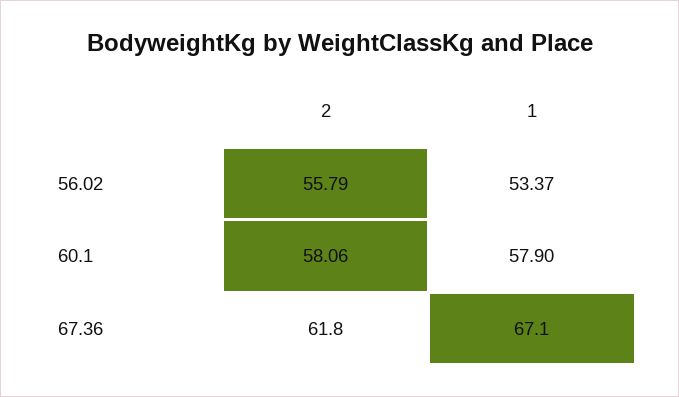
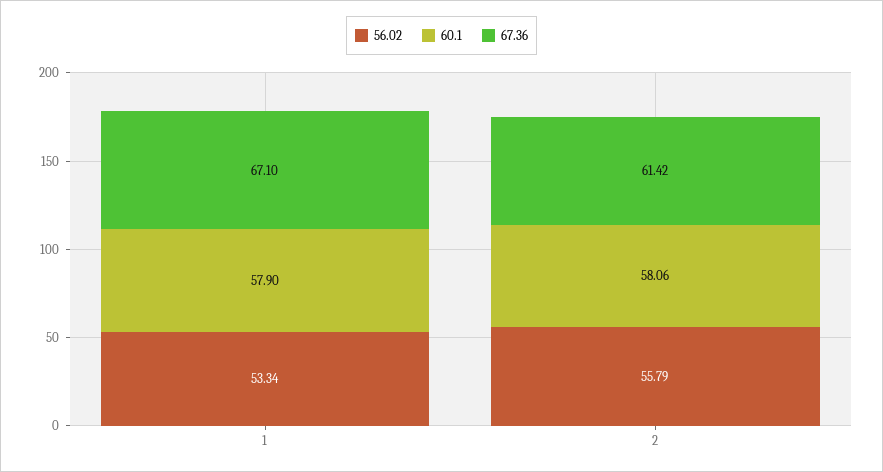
  {
    "56.02": {
      "2": 55.79,
-     "1": 53.37
+     "1": 53.34
    },
    "60.1": {
      "2": 58.06,
      "1": 57.9
    },
    "67.36": {
-     "2": 61.8,
+     "2": 61.42,
      "1": 67.1
    }
  }

